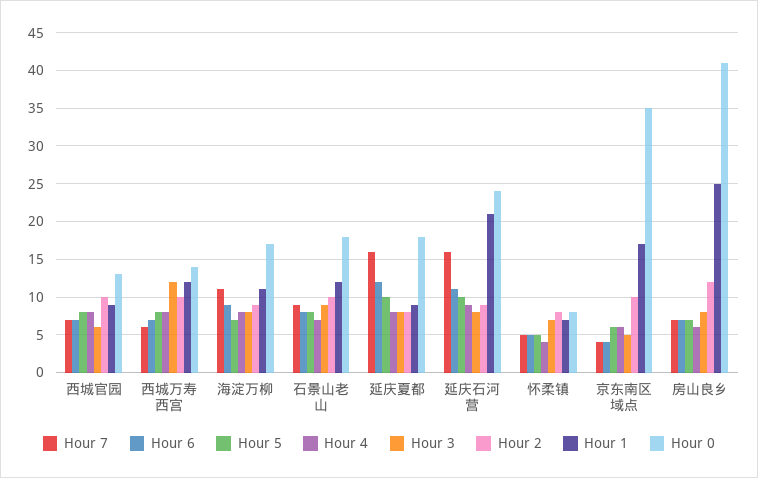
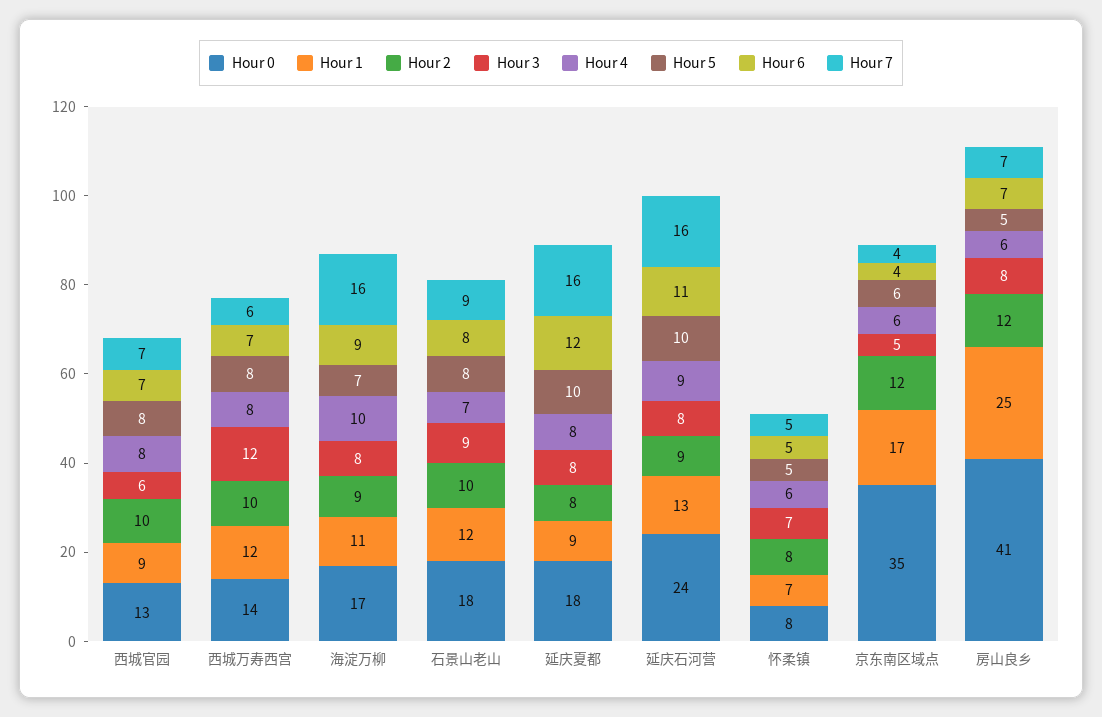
  {
    "Hour 7": {
      "西城官园": 7,
      "西城万寿西宫": 6,
-     "海淀万柳": 11,
+     "海淀万柳": 16,
      "石景山老山": 9,
      "延庆夏都": 16,
      "延庆石河营": 16,
      "怀柔镇": 5,
      "京东南区域点": 4,
      "房山良乡": 7
    },
    "Hour 6": {
      "西城官园": 7,
      "西城万寿西宫": 7,
      "海淀万柳": 9,
      "石景山老山": 8,
      "延庆夏都": 12,
      "延庆石河营": 11,
      "怀柔镇": 5,
      "京东南区域点": 4,
      "房山良乡": 7
    },
    "Hour 5": {
      "西城官园": 8,
      "西城万寿西宫": 8,
      "海淀万柳": 7,
      "石景山老山": 8,
      "延庆夏都": 10,
      "延庆石河营": 10,
      "怀柔镇": 5,
      "京东南区域点": 6,
-     "房山良乡": 7
+     "房山良乡": 5
    },
    "Hour 4": {
      "西城官园": 8,
      "西城万寿西宫": 8,
-     "海淀万柳": 8,
+     "海淀万柳": 10,
      "石景山老山": 7,
      "延庆夏都": 8,
      "延庆石河营": 9,
-     "怀柔镇": 4,
+     "怀柔镇": 6,
      "京东南区域点": 6,
      "房山良乡": 6
    },
    "Hour 3": {
      "西城官园": 6,
      "西城万寿西宫": 12,
      "海淀万柳": 8,
      "石景山老山": 9,
      "延庆夏都": 8,
      "延庆石河营": 8,
      "怀柔镇": 7,
      "京东南区域点": 5,
      "房山良乡": 8
    },
    "Hour 2": {
      "西城官园": 10,
      "西城万寿西宫": 10,
      "海淀万柳": 9,
      "石景山老山": 10,
      "延庆夏都": 8,
      "延庆石河营": 9,
      "怀柔镇": 8,
-     "京东南区域点": 10,
+     "京东南区域点": 12,
      "房山良乡": 12
    },
    "Hour 1": {
      "西城官园": 9,
      "西城万寿西宫": 12,
      "海淀万柳": 11,
      "石景山老山": 12,
      "延庆夏都": 9,
-     "延庆石河营": 21,
+     "延庆石河营": 13,
      "怀柔镇": 7,
      "京东南区域点": 17,
      "房山良乡": 25
    },
    "Hour 0": {
      "西城官园": 13,
      "西城万寿西宫": 14,
      "海淀万柳": 17,
      "石景山老山": 18,
      "延庆夏都": 18,
      "延庆石河营": 24,
      "怀柔镇": 8,
      "京东南区域点": 35,
      "房山良乡": 41
    }
  }

